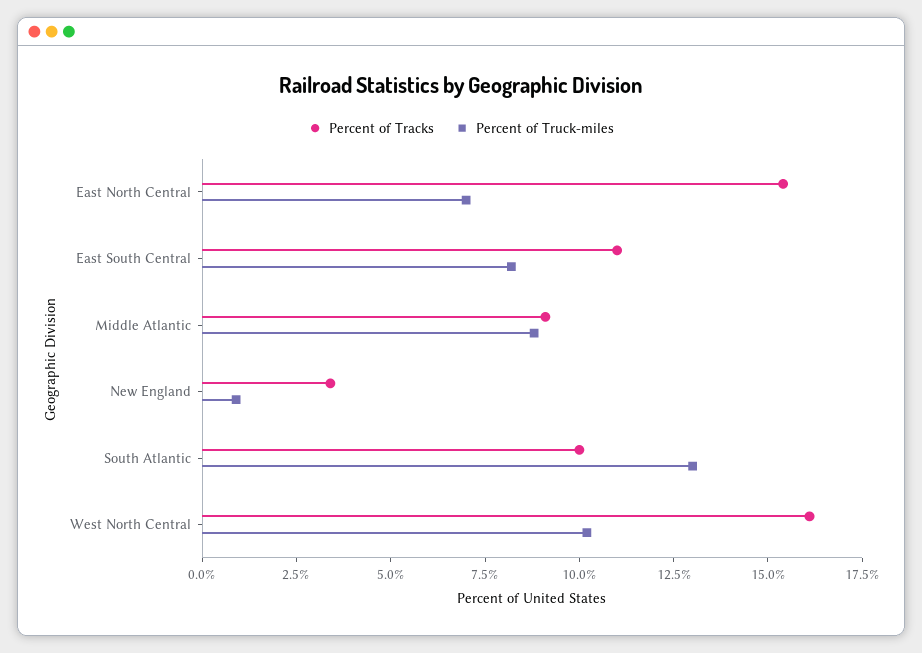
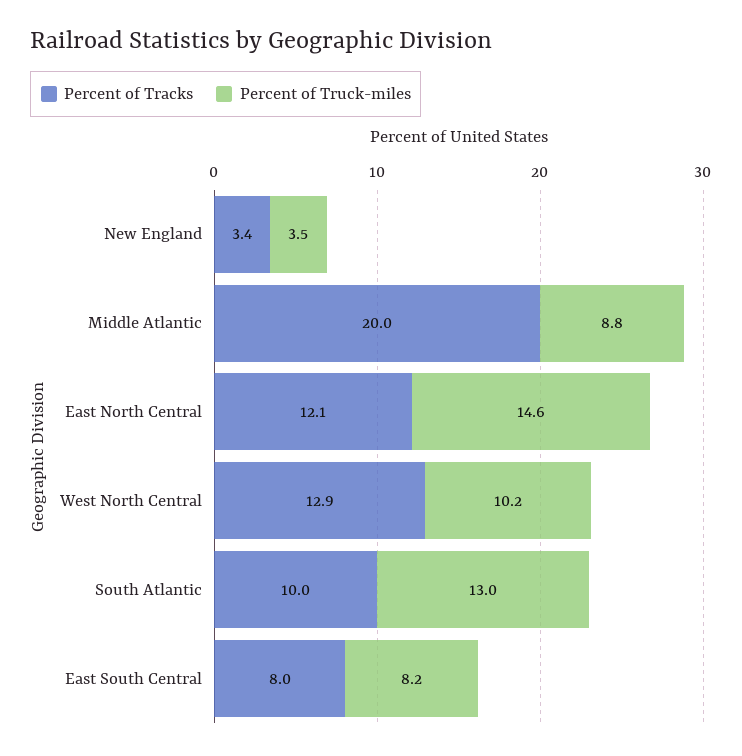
  {
    "Percent of Tracks": {
-     "East North Central": 15.5,
+     "East North Central": 12.1,
-     "East South Central": 11,
+     "East South Central": 8,
-     "Middle Atlantic": 9,
+     "Middle Atlantic": 20,
      "New England": 3.4,
      "South Atlantic": 10,
-     "West North Central": 16
+     "West North Central": 12.9
    },
    "Percent of Truck-miles": {
-     "East North Central": 7,
+     "East North Central": 14.6,
      "East South Central": 8.2,
      "Middle Atlantic": 8.8,
-     "New England": 1,
+     "New England": 3.5,
      "South Atlantic": 13,
      "West North Central": 10.2
    }
  }

